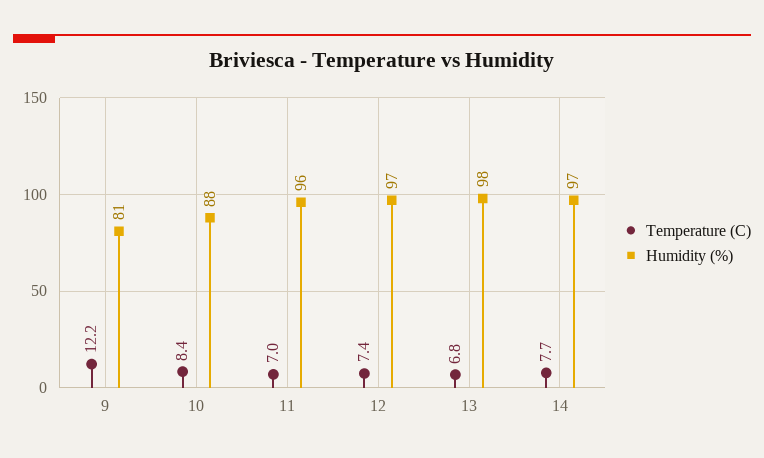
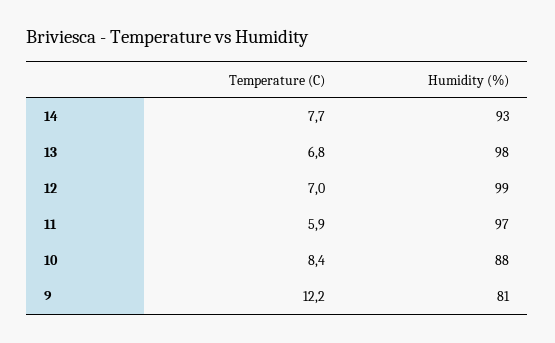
  {
    "Temperature (C)": {
      "9": 12.2,
      "10": 8.4,
-     "11": 7,
+     "11": 5.9,
-     "12": 7.4,
+     "12": 7,
      "13": 6.8,
      "14": 7.7
    },
    "Humidity (%)": {
      "9": 81,
      "10": 88,
-     "11": 96,
+     "11": 97,
-     "12": 97,
+     "12": 99,
      "13": 98,
-     "14": 97
+     "14": 93
    }
  }

